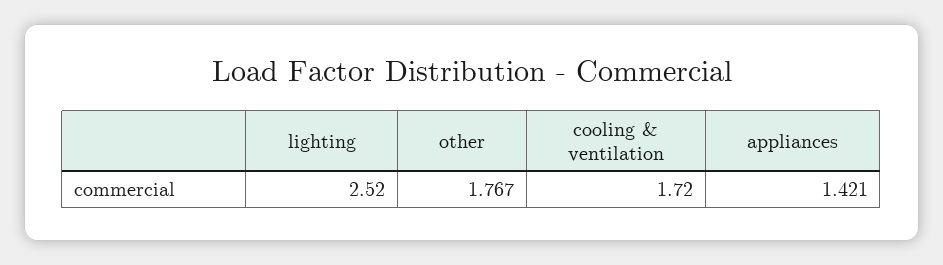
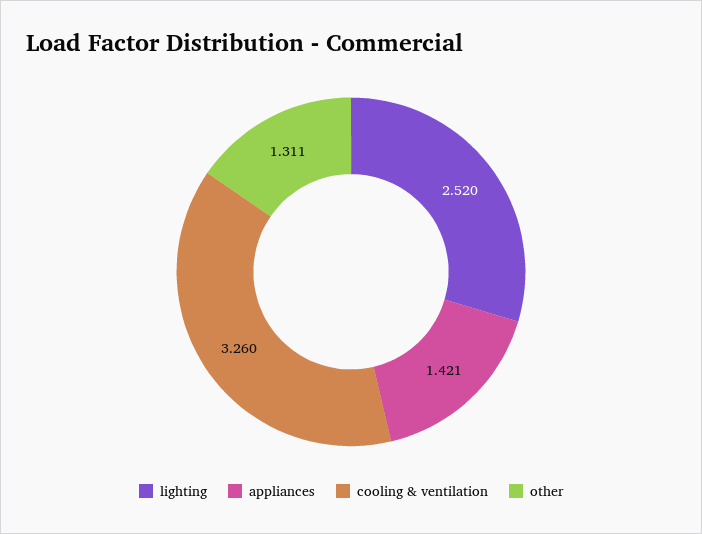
  {
    "lighting": 2.52,
-   "other": 1.767,
+   "other": 1.311,
-   "cooling & ventilation": 1.72,
+   "cooling & ventilation": 3.26,
    "appliances": 1.421
  }

